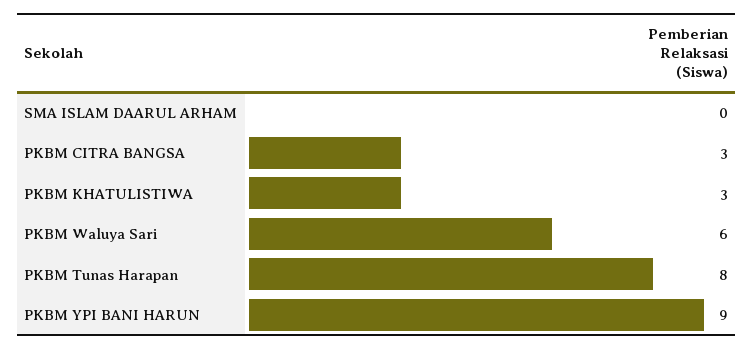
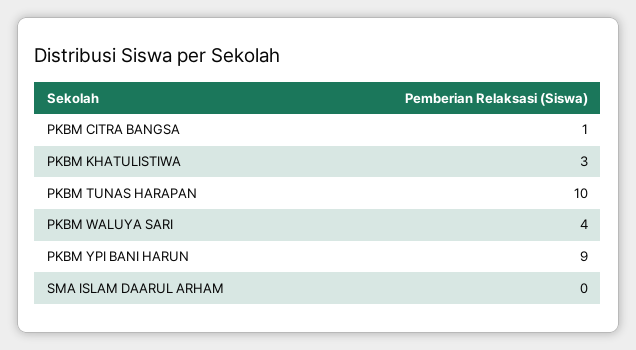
  {
    "SMA ISLAM DAARUL ARHAM": 0,
-   "PKBM CITRA BANGSA": 3,
+   "PKBM CITRA BANGSA": 1,
    "PKBM KHATULISTIWA": 3,
-   "PKBM Waluya Sari": 6,
+   "PKBM Waluya Sari": 4,
-   "PKBM Tunas Harapan": 8,
+   "PKBM Tunas Harapan": 10,
    "PKBM YPI BANI HARUN": 9
  }

